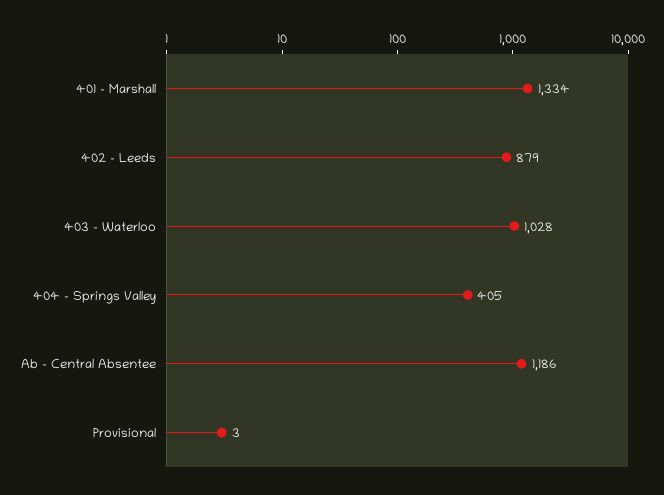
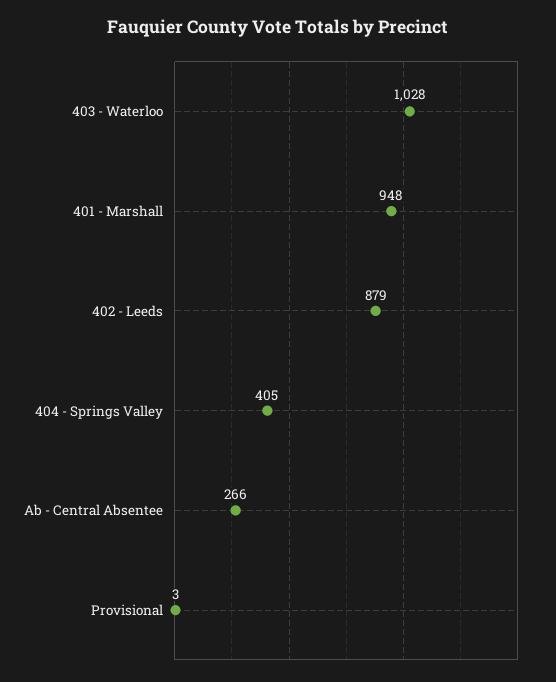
  {
-   "401 - Marshall": 1334,
+   "401 - Marshall": 948,
    "402 - Leeds": 879,
    "403 - Waterloo": 1028,
    "404 - Springs Valley": 405,
-   "Ab - Central Absentee": 1186,
+   "Ab - Central Absentee": 266,
    "Provisional": 3
  }

